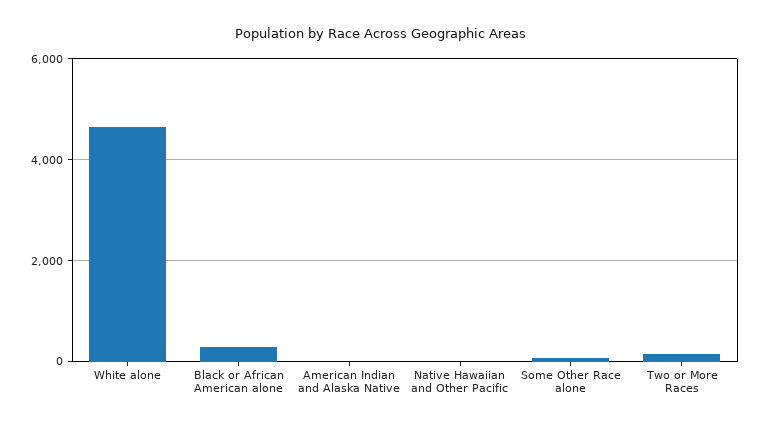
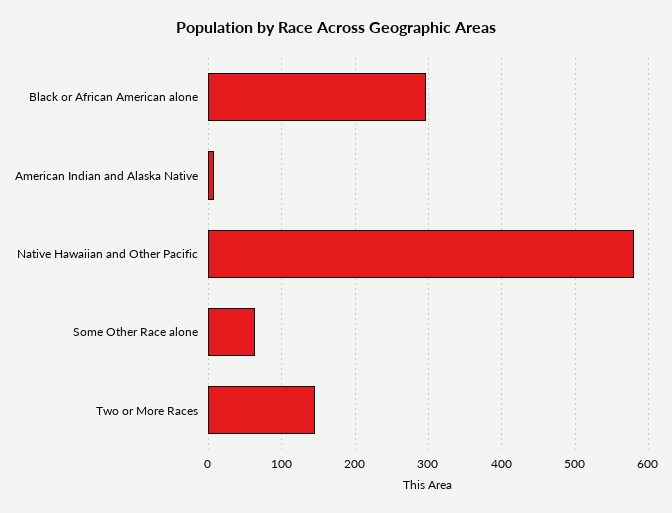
  {
-   "White alone": 4600,
    "Black or African American alone": 300,
    "American Indian and Alaska Native": 10,
-   "Native Hawaiian and Other Pacific": 0,
+   "Native Hawaiian and Other Pacific": 580,
    "Some Other Race alone": 60,
    "Two or More Races": 150
  }

